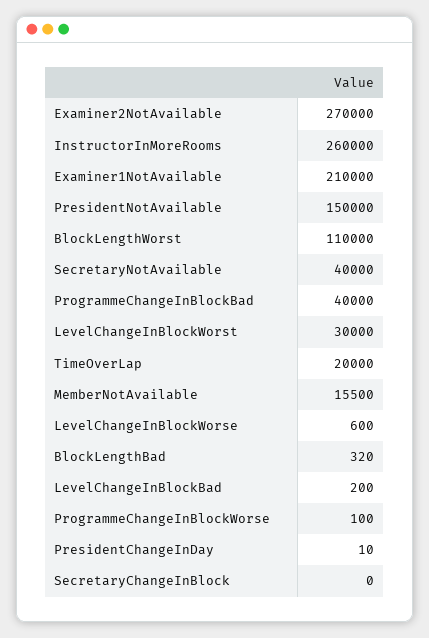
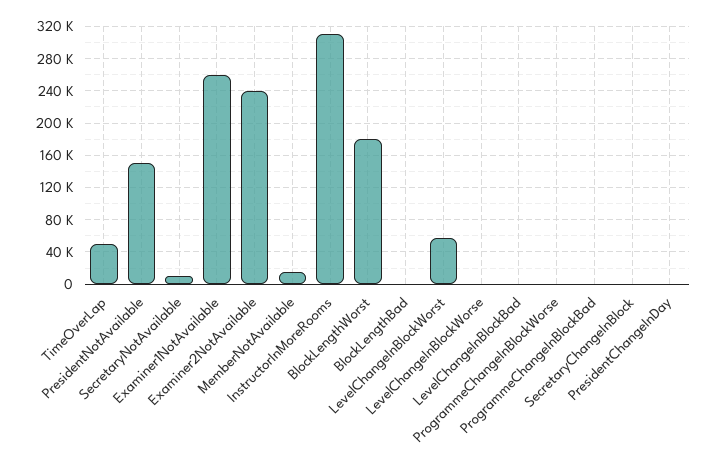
  {
-   "Examiner2NotAvailable": 270000,
+   "Examiner2NotAvailable": 240000,
-   "InstructorInMoreRooms": 260000,
+   "InstructorInMoreRooms": 310000,
-   "Examiner1NotAvailable": 210000,
+   "Examiner1NotAvailable": 260000,
    "PresidentNotAvailable": 150000,
-   "BlockLengthWorst": 110000,
+   "BlockLengthWorst": 180000,
-   "SecretaryNotAvailable": 40000,
+   "SecretaryNotAvailable": 10000,
-   "ProgrammeChangeInBlockBad": 40000,
+   "ProgrammeChangeInBlockBad": 0,
-   "LevelChangeInBlockWorst": 30000,
+   "LevelChangeInBlockWorst": 60000,
-   "TimeOverLap": 20000,
+   "TimeOverLap": 50000,
    "MemberNotAvailable": 15500,
    "LevelChangeInBlockWorse": 600,
    "BlockLengthBad": 320,
    "LevelChangeInBlockBad": 200,
    "ProgrammeChangeInBlockWorse": 100,
    "PresidentChangeInDay": 10,
    "SecretaryChangeInBlock": 0
  }

